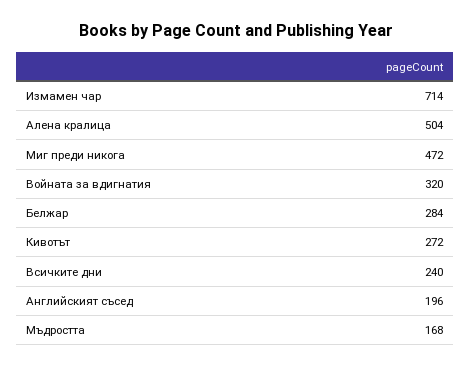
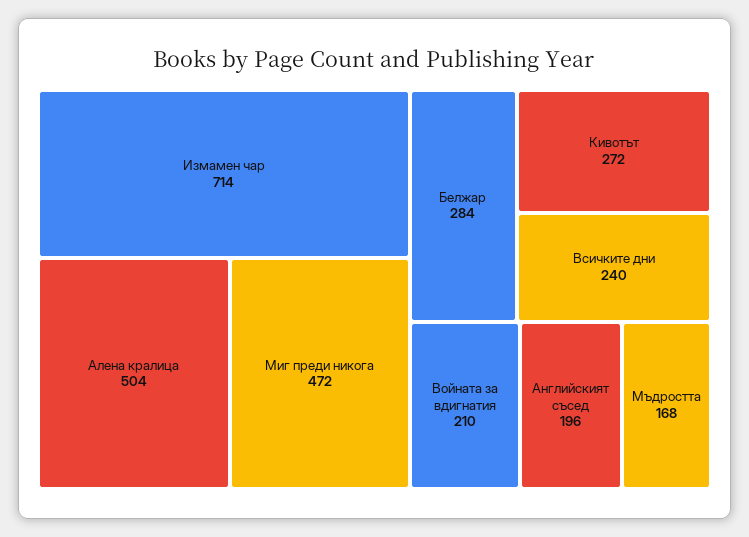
  {
    "Измамен чар": 714,
    "Алена кралица": 504,
    "Миг преди никога": 472,
-   "Войната за вдигнатия": 320,
+   "Войната за вдигнатия": 210,
    "Белжар": 284,
    "Кивотът": 272,
    "Всичките дни": 240,
    "Английският съсед": 196,
    "Мъдростта": 168
  }

